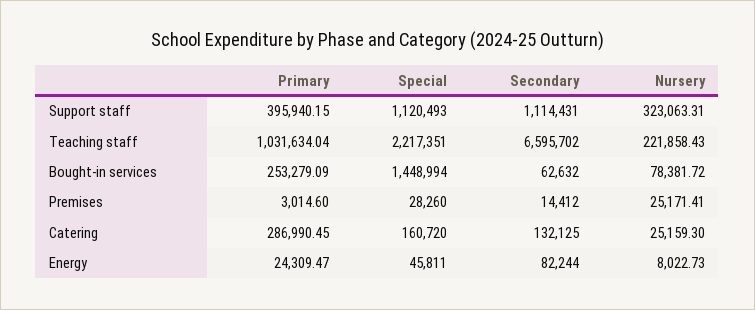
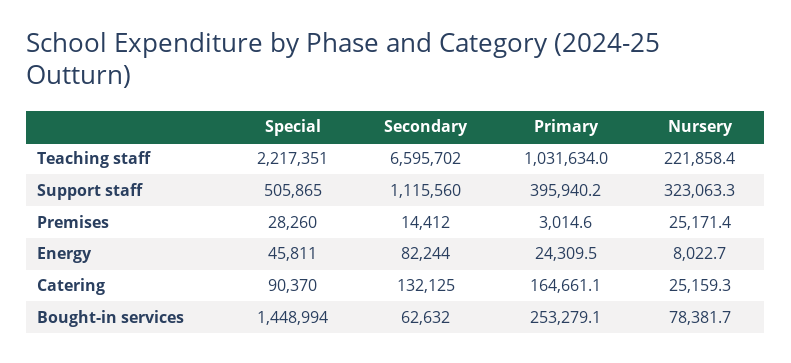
  {
    "Primary": {
      "Support staff": 395940.15,
      "Teaching staff": 1031634.04,
      "Bought-in services": 253279.09,
      "Premises": 3014.6,
-     "Catering": 286990.45,
+     "Catering": 164661.1,
      "Energy": 24309.47
    },
    "Special": {
-     "Support staff": 1120493,
+     "Support staff": 505865,
      "Teaching staff": 2217351,
      "Bought-in services": 1448994,
      "Premises": 28260,
-     "Catering": 160720,
+     "Catering": 90370,
      "Energy": 45811
    },
    "Secondary": {
-     "Support staff": 1114431,
+     "Support staff": 1115560,
      "Teaching staff": 6595702,
      "Bought-in services": 62632,
      "Premises": 14412,
      "Catering": 132125,
      "Energy": 82244
    },
    "Nursery": {
      "Support staff": 323063.31,
      "Teaching staff": 221858.43,
      "Bought-in services": 78381.72,
      "Premises": 25171.41,
      "Catering": 25159.3,
      "Energy": 8022.73
    }
  }

